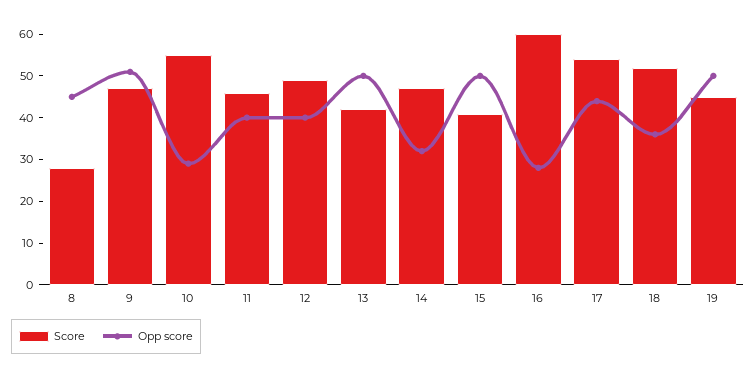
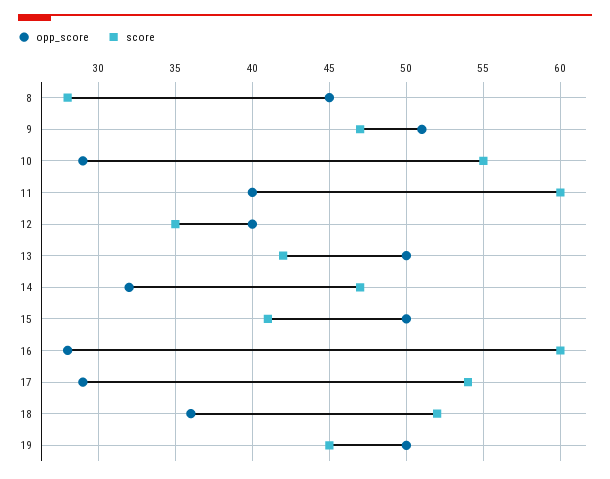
  {
    "Score": {
      "8": 28,
      "9": 47,
      "10": 55,
-     "11": 45,
+     "11": 60,
-     "12": 50,
+     "12": 35,
      "13": 42,
      "14": 47,
      "15": 41,
      "16": 60,
      "17": 54,
      "18": 52,
      "19": 45
    },
    "Opp score": {
      "8": 45,
      "9": 51,
      "10": 29,
      "11": 40,
      "12": 40,
      "13": 50,
      "14": 32,
      "15": 50,
      "16": 28,
-     "17": 45,
+     "17": 29,
      "18": 36,
      "19": 50
    }
  }

